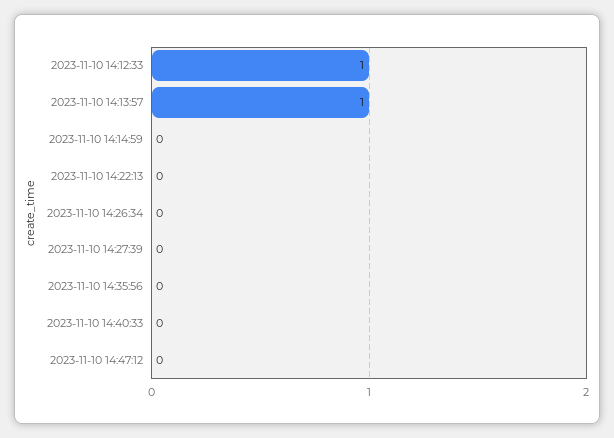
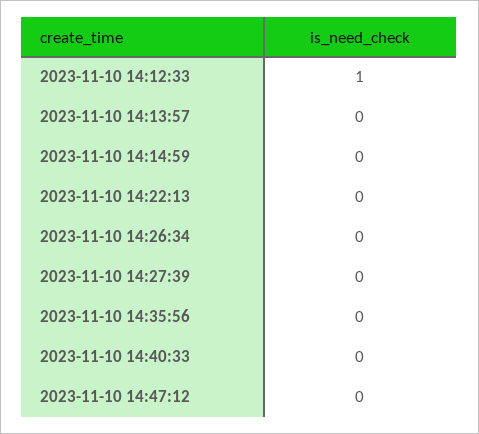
  {
    "2023-11-10 14:12:33": 1,
-   "2023-11-10 14:13:57": 1,
+   "2023-11-10 14:13:57": 0,
    "2023-11-10 14:14:59": 0,
    "2023-11-10 14:22:13": 0,
    "2023-11-10 14:26:34": 0,
    "2023-11-10 14:27:39": 0,
    "2023-11-10 14:35:56": 0,
    "2023-11-10 14:40:33": 0,
    "2023-11-10 14:47:12": 0
  }

